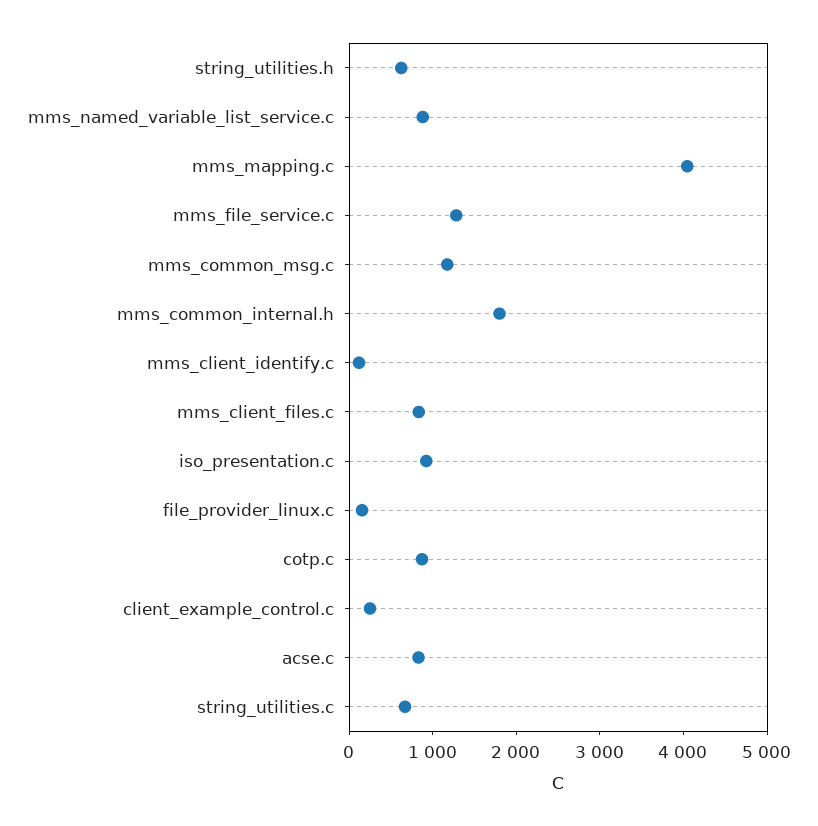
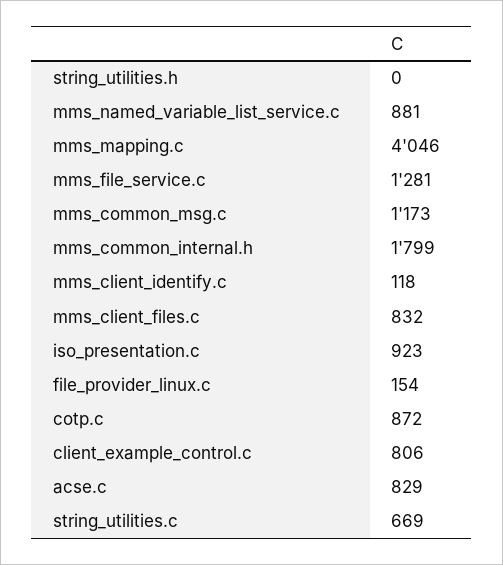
  {
-   "string_utilities.h": 600,
+   "string_utilities.h": 0,
    "mms_named_variable_list_service.c": 881,
    "mms_mapping.c": 4046,
    "mms_file_service.c": 1281,
    "mms_common_msg.c": 1173,
    "mms_common_internal.h": 1799,
    "mms_client_identify.c": 118,
    "mms_client_files.c": 832,
    "iso_presentation.c": 923,
    "file_provider_linux.c": 154,
    "cotp.c": 872,
-   "client_example_control.c": 200,
+   "client_example_control.c": 806,
    "acse.c": 829,
    "string_utilities.c": 669
  }

